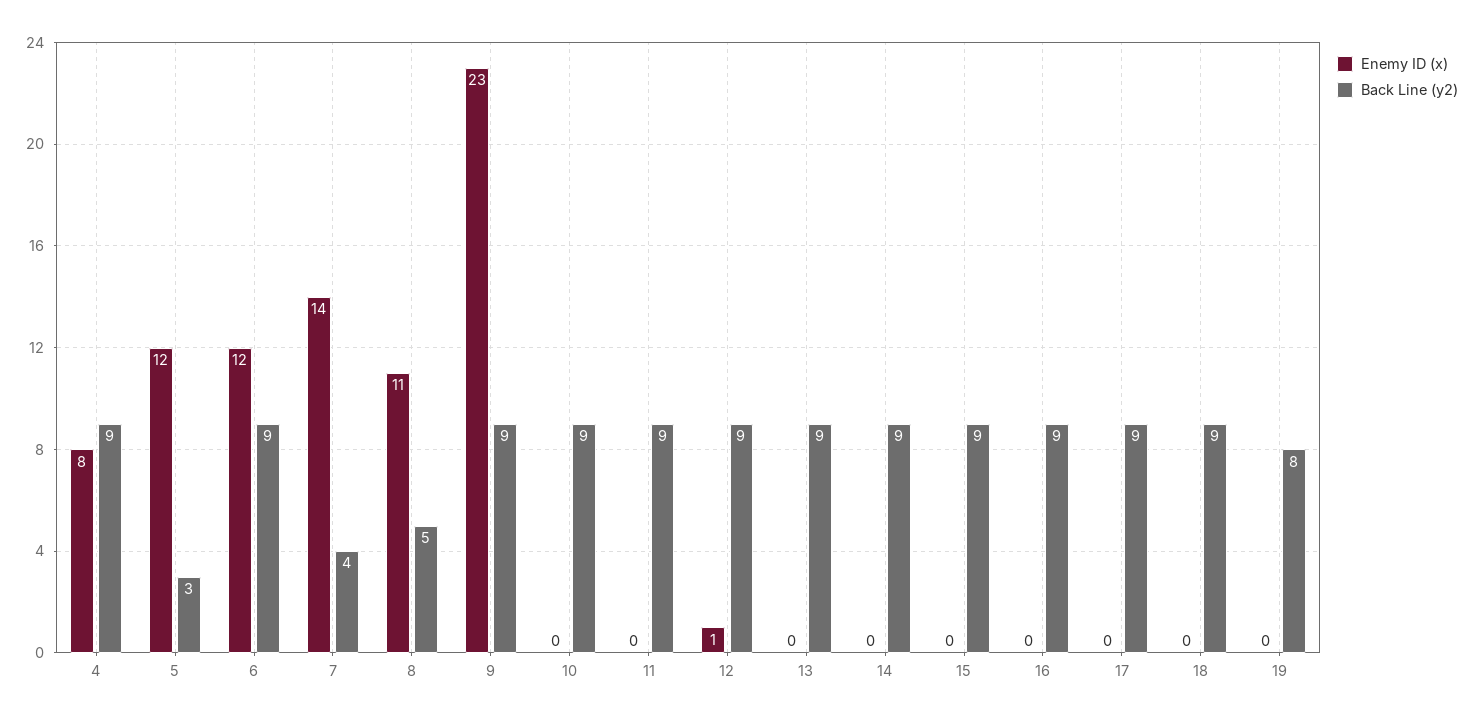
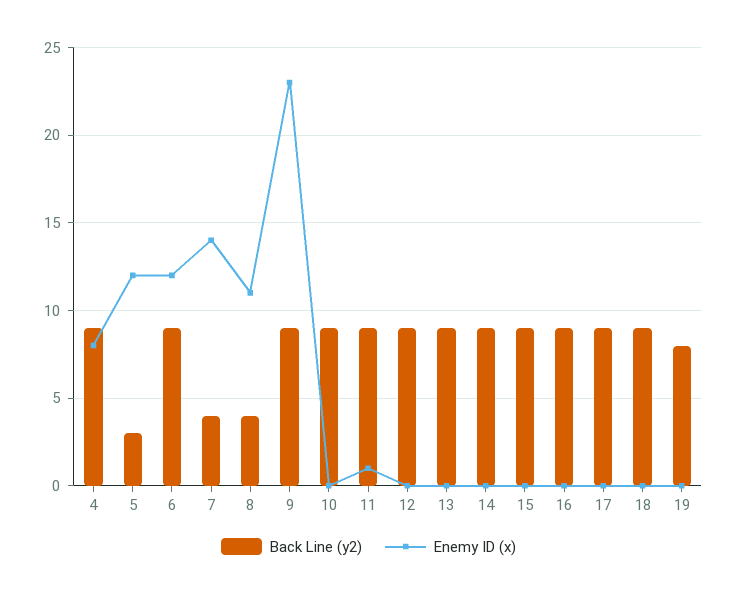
  {
    "Enemy ID (x)": {
      "4": 8,
      "5": 12,
      "6": 12,
      "7": 14,
      "8": 11,
      "9": 23,
      "10": 0,
-     "11": 0,
+     "11": 1,
-     "12": 1,
+     "12": 0,
      "13": 0,
      "14": 0,
      "15": 0,
      "16": 0,
      "17": 0,
      "18": 0,
      "19": 0
    },
    "Back Line (y2)": {
      "4": 9,
      "5": 3,
      "6": 9,
      "7": 4,
-     "8": 5,
+     "8": 4,
      "9": 9,
      "10": 9,
      "11": 9,
      "12": 9,
      "13": 9,
      "14": 9,
      "15": 9,
      "16": 9,
      "17": 9,
      "18": 9,
      "19": 8
    }
  }

